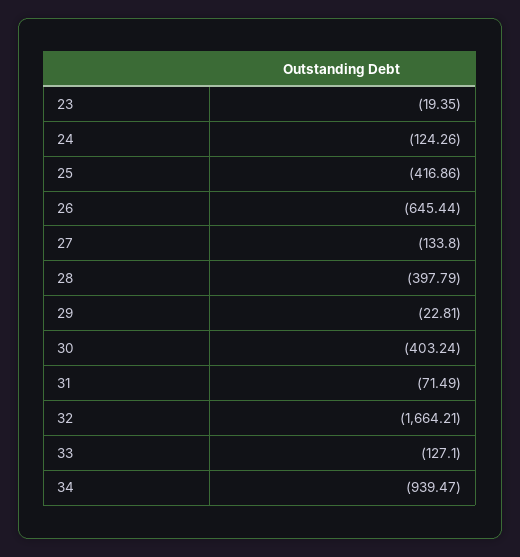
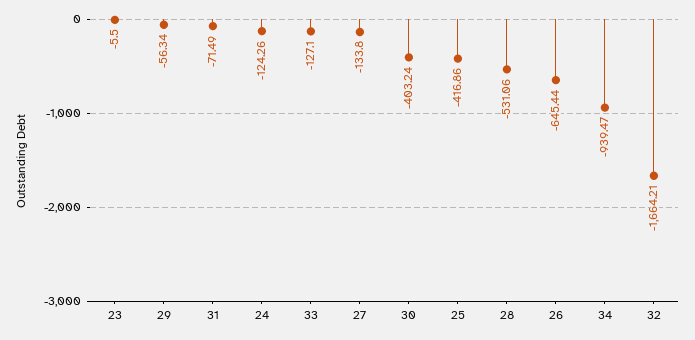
  {
-   "23": -19.35,
+   "23": -5.5,
    "24": -124.26,
    "25": -416.86,
    "26": -645.44,
    "27": -133.8,
-   "28": -397.79,
+   "28": -531.06,
-   "29": -22.81,
+   "29": -56.34,
    "30": -403.24,
    "31": -71.49,
    "32": -1664.21,
    "33": -127.1,
    "34": -939.47
  }

